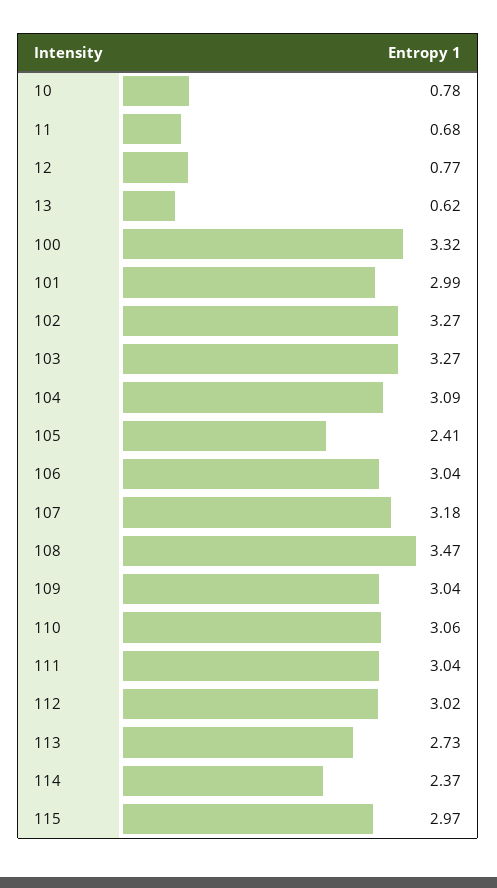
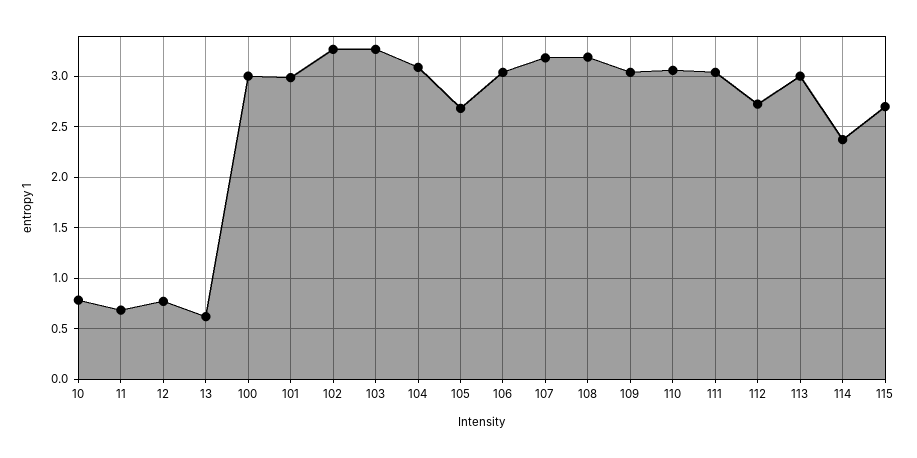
  {
    "10": 0.78,
    "11": 0.68,
    "12": 0.77,
    "13": 0.62,
-   "100": 3.32,
+   "100": 3,
    "101": 2.99,
    "102": 3.27,
    "103": 3.27,
    "104": 3.09,
-   "105": 2.41,
+   "105": 2.7,
    "106": 3.04,
    "107": 3.18,
-   "108": 3.47,
+   "108": 3.2,
    "109": 3.04,
    "110": 3.06,
    "111": 3.04,
-   "112": 3.02,
+   "112": 2.7,
-   "113": 2.73,
+   "113": 3,
    "114": 2.37,
-   "115": 2.97
+   "115": 2.7
  }

